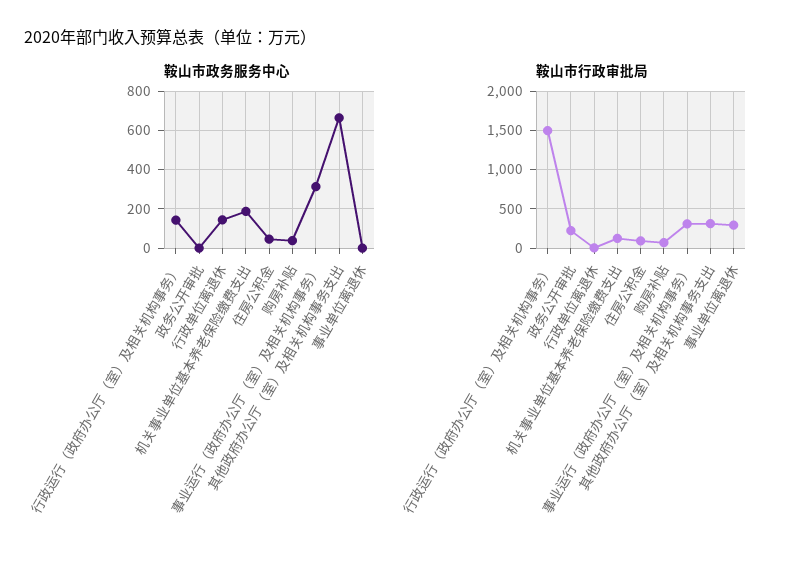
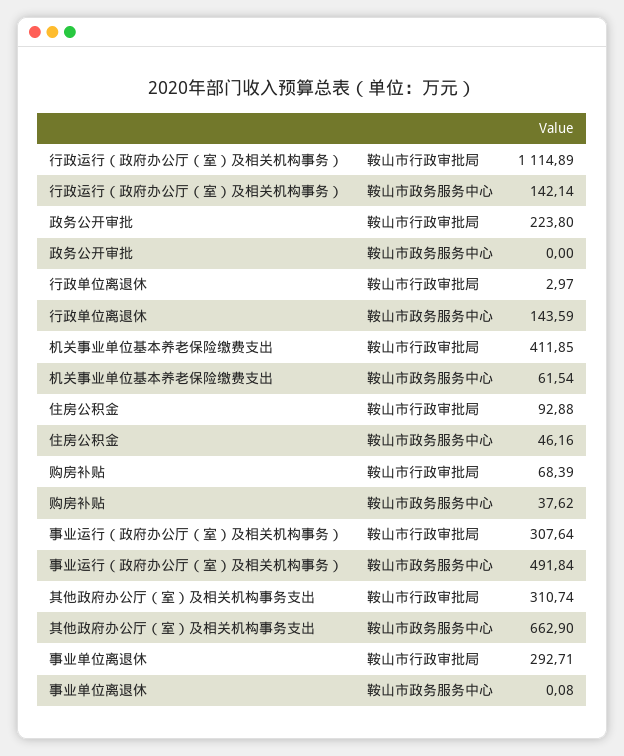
  {
    "鞍山市政务服务中心": {
      "行政运行（政府办公厅（室）及相关机构事务）": 142.14,
      "政务公开审批": 0,
      "行政单位离退休": 143.59,
-     "机关事业单位基本养老保险缴费支出": 200,
+     "机关事业单位基本养老保险缴费支出": 61.54,
      "住房公积金": 46.16,
      "购房补贴": 37.62,
-     "事业运行（政府办公厅（室）及相关机构事务）": 300,
+     "事业运行（政府办公厅（室）及相关机构事务）": 491.84,
      "其他政府办公厅（室）及相关机构事务支出": 662.9,
      "事业单位离退休": 0.08
    },
    "鞍山市行政审批局": {
-     "行政运行（政府办公厅（室）及相关机构事务）": 1500,
+     "行政运行（政府办公厅（室）及相关机构事务）": 1114.89,
      "政务公开审批": 223.8,
      "行政单位离退休": 2.97,
-     "机关事业单位基本养老保险缴费支出": 100,
+     "机关事业单位基本养老保险缴费支出": 411.85,
      "住房公积金": 92.88,
      "购房补贴": 68.39,
      "事业运行（政府办公厅（室）及相关机构事务）": 307.64,
      "其他政府办公厅（室）及相关机构事务支出": 310.74,
      "事业单位离退休": 292.71
    }
  }

